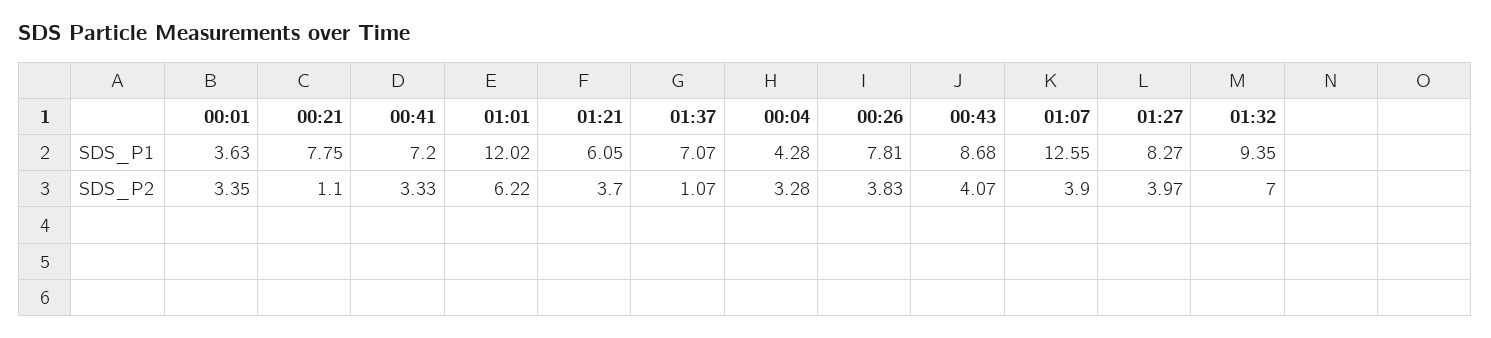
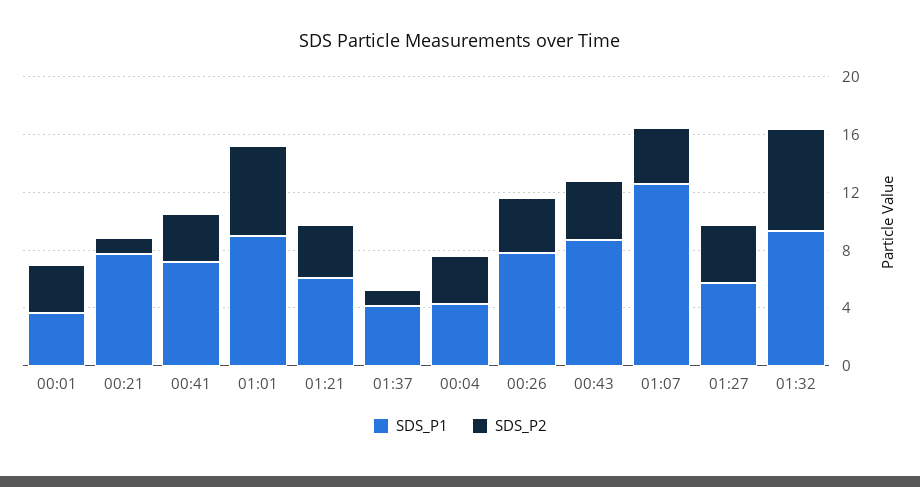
  {
    "SDS_P1": {
      "00:01": 3.63,
      "00:21": 7.75,
      "00:41": 7.2,
-     "01:01": 12.02,
+     "01:01": 9,
      "01:21": 6.05,
-     "01:37": 7.07,
+     "01:37": 4,
      "00:04": 4.28,
      "00:26": 7.81,
      "00:43": 8.68,
      "01:07": 12.55,
-     "01:27": 8.27,
+     "01:27": 6,
      "01:32": 9.35
    },
    "SDS_P2": {
      "00:01": 3.35,
      "00:21": 1.1,
      "00:41": 3.33,
      "01:01": 6.22,
      "01:21": 3.7,
      "01:37": 1.07,
      "00:04": 3.28,
      "00:26": 3.83,
      "00:43": 4.07,
      "01:07": 3.9,
      "01:27": 3.97,
      "01:32": 7
    }
  }

